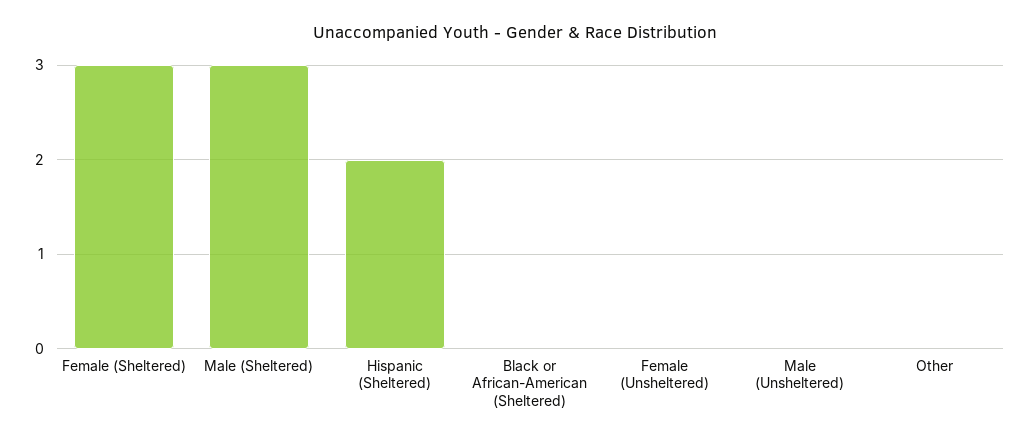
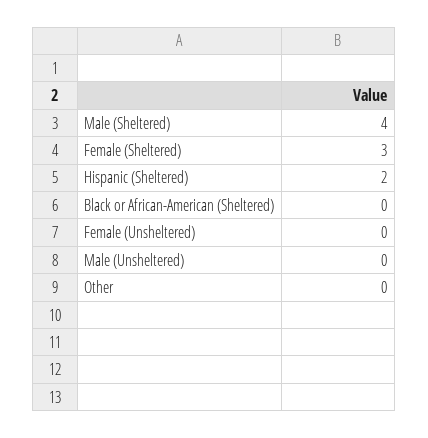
  {
    "Female (Sheltered)": 3,
-   "Male (Sheltered)": 3,
+   "Male (Sheltered)": 4,
    "Hispanic (Sheltered)": 2,
    "Black or African-American (Sheltered)": 0,
    "Female (Unsheltered)": 0,
    "Male (Unsheltered)": 0,
    "Other": 0
  }

